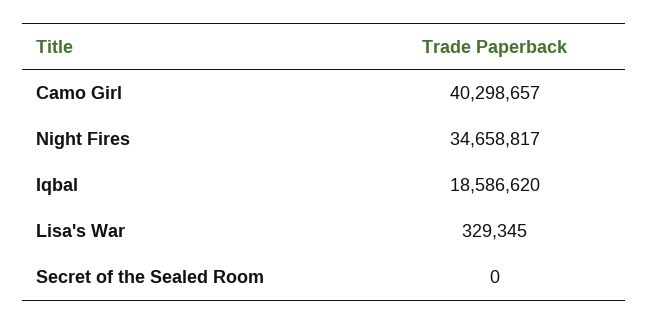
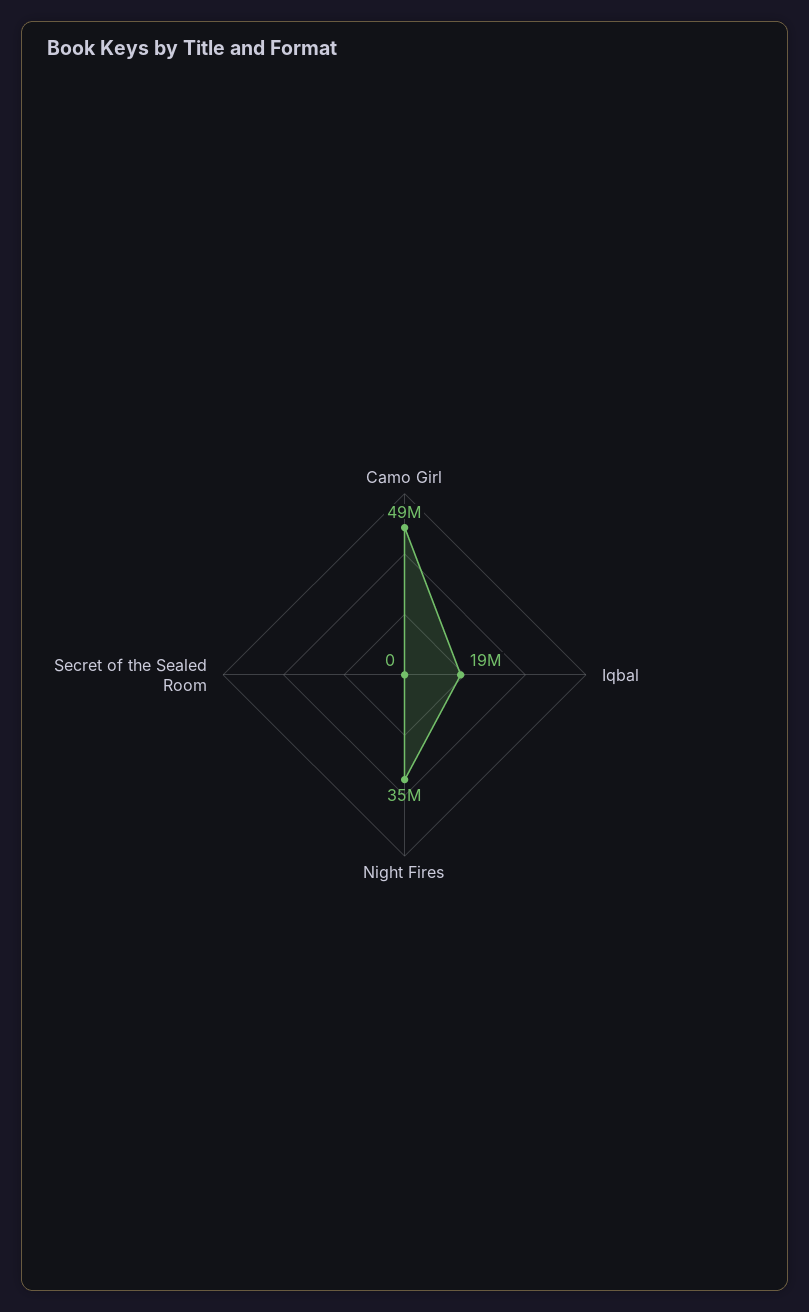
  {
-   "Camo Girl": 40298657,
+   "Camo Girl": 49000000,
    "Night Fires": 34658817,
    "Iqbal": 18586620,
-   "Lisa's War": 329345,
    "Secret of the Sealed Room": 0
  }

